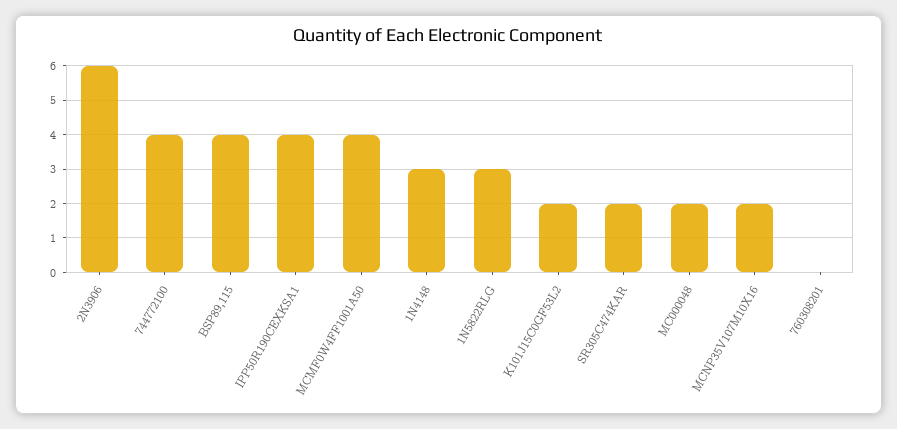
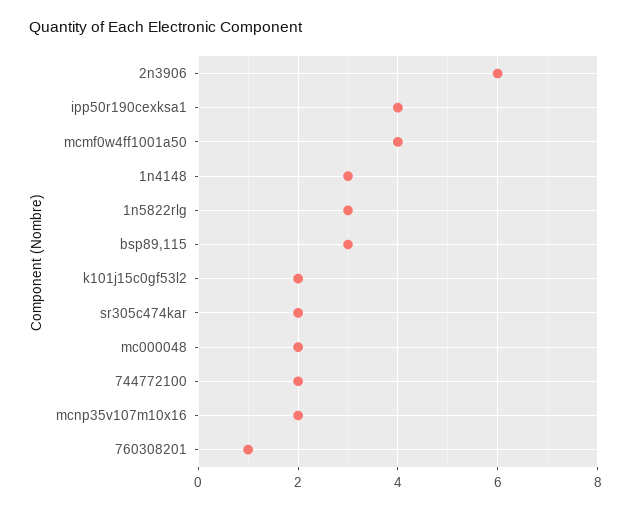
  {
    "2N3906": 6,
-   "744772100": 4,
+   "744772100": 2,
-   "BSP89,115": 4,
+   "BSP89,115": 3,
    "IPP50R190CEXKSA1": 4,
    "MCMF0W4FF1001A50": 4,
    "1N4148": 3,
    "1N5822RLG": 3,
    "K101J15C0GF53L2": 2,
    "SR305C474KAR": 2,
    "MC000048": 2,
    "MCNP35V107M10X16": 2,
-   "760308201": 0
+   "760308201": 1
  }

